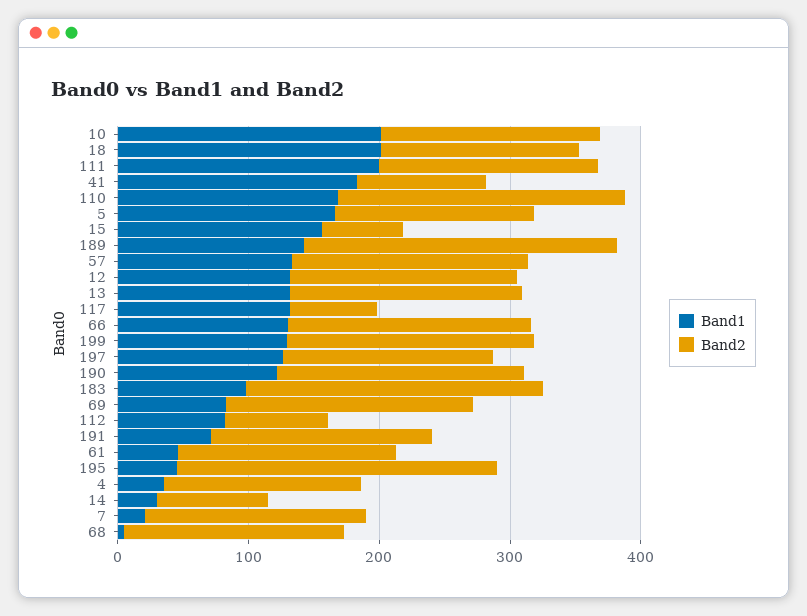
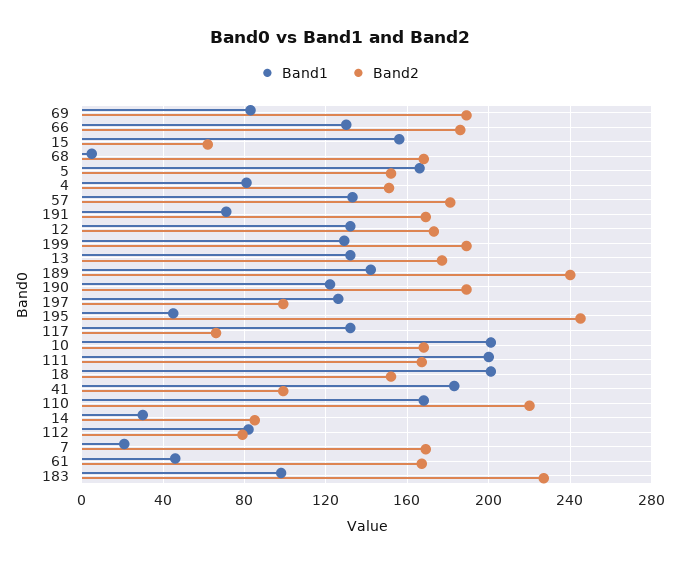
  {
    "Band1": {
      "10": 200,
      "18": 200,
      "111": 200,
      "41": 185,
      "110": 170,
      "5": 165,
      "15": 155,
      "189": 140,
      "57": 135,
      "12": 130,
      "13": 130,
      "117": 130,
      "66": 130,
      "199": 130,
      "197": 125,
      "190": 120,
      "183": 100,
      "69": 85,
      "112": 80,
      "191": 70,
      "61": 45,
      "195": 45,
-     "4": 40,
+     "4": 80,
      "14": 30,
      "7": 20,
      "68": 5
    },
    "Band2": {
      "10": 170,
      "18": 150,
      "111": 165,
      "41": 100,
      "110": 220,
      "5": 150,
      "15": 60,
      "189": 240,
      "57": 180,
      "12": 175,
      "13": 175,
      "117": 65,
      "66": 185,
      "199": 190,
-     "197": 160,
+     "197": 100,
      "190": 190,
      "183": 225,
      "69": 190,
      "112": 80,
      "191": 170,
      "61": 165,
      "195": 245,
      "4": 150,
      "14": 85,
      "7": 170,
      "68": 170
    }
  }

